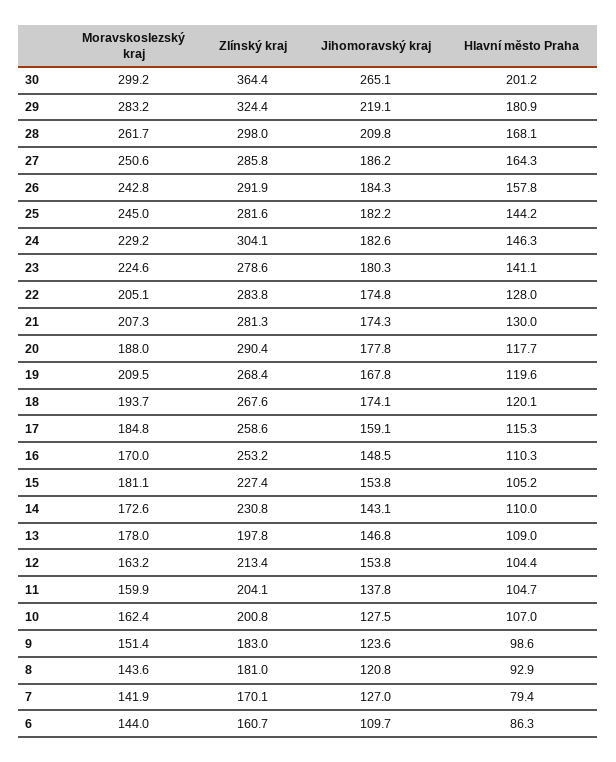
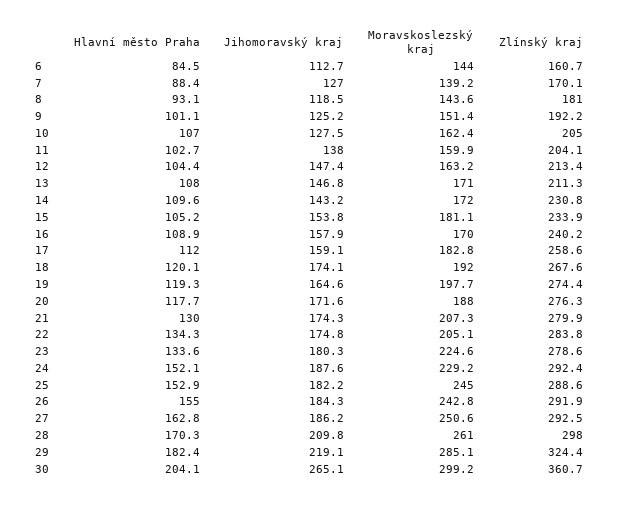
  {
    "Moravskoslezský kraj": {
      "30": 299.2,
-     "29": 283.2,
+     "29": 285.1,
-     "28": 261.7,
+     "28": 261,
      "27": 250.6,
      "26": 242.8,
      "25": 245,
      "24": 229.2,
      "23": 224.6,
      "22": 205.1,
      "21": 207.3,
      "20": 188,
-     "19": 209.5,
+     "19": 197.7,
-     "18": 193.7,
+     "18": 192,
-     "17": 184.8,
+     "17": 182.8,
      "16": 170,
      "15": 181.1,
-     "14": 172.6,
+     "14": 172,
-     "13": 178,
+     "13": 171,
      "12": 163.2,
      "11": 159.9,
      "10": 162.4,
      "9": 151.4,
      "8": 143.6,
-     "7": 141.9,
+     "7": 139.2,
      "6": 144
    },
    "Zlínský kraj": {
-     "30": 364.4,
+     "30": 360.7,
      "29": 324.4,
      "28": 298,
-     "27": 285.8,
+     "27": 292.5,
      "26": 291.9,
-     "25": 281.6,
+     "25": 288.6,
-     "24": 304.1,
+     "24": 292.4,
      "23": 278.6,
      "22": 283.8,
-     "21": 281.3,
+     "21": 279.9,
-     "20": 290.4,
+     "20": 276.3,
-     "19": 268.4,
+     "19": 274.4,
      "18": 267.6,
      "17": 258.6,
-     "16": 253.2,
+     "16": 240.2,
-     "15": 227.4,
+     "15": 233.9,
      "14": 230.8,
-     "13": 197.8,
+     "13": 211.3,
      "12": 213.4,
      "11": 204.1,
-     "10": 200.8,
+     "10": 205,
-     "9": 183,
+     "9": 192.2,
      "8": 181,
      "7": 170.1,
      "6": 160.7
    },
    "Jihomoravský kraj": {
      "30": 265.1,
      "29": 219.1,
      "28": 209.8,
      "27": 186.2,
      "26": 184.3,
      "25": 182.2,
-     "24": 182.6,
+     "24": 187.6,
      "23": 180.3,
      "22": 174.8,
      "21": 174.3,
-     "20": 177.8,
+     "20": 171.6,
-     "19": 167.8,
+     "19": 164.6,
      "18": 174.1,
      "17": 159.1,
-     "16": 148.5,
+     "16": 157.9,
      "15": 153.8,
-     "14": 143.1,
+     "14": 143.2,
      "13": 146.8,
-     "12": 153.8,
+     "12": 147.4,
-     "11": 137.8,
+     "11": 138,
      "10": 127.5,
-     "9": 123.6,
+     "9": 125.2,
-     "8": 120.8,
+     "8": 118.5,
      "7": 127,
-     "6": 109.7
+     "6": 112.7
    },
    "Hlavní město Praha": {
-     "30": 201.2,
+     "30": 204.1,
-     "29": 180.9,
+     "29": 182.4,
-     "28": 168.1,
+     "28": 170.3,
-     "27": 164.3,
+     "27": 162.8,
-     "26": 157.8,
+     "26": 155,
-     "25": 144.2,
+     "25": 152.9,
-     "24": 146.3,
+     "24": 152.1,
-     "23": 141.1,
+     "23": 133.6,
-     "22": 128,
+     "22": 134.3,
      "21": 130,
      "20": 117.7,
-     "19": 119.6,
+     "19": 119.3,
      "18": 120.1,
-     "17": 115.3,
+     "17": 112,
-     "16": 110.3,
+     "16": 108.9,
      "15": 105.2,
-     "14": 110,
+     "14": 109.6,
-     "13": 109,
+     "13": 108,
      "12": 104.4,
-     "11": 104.7,
+     "11": 102.7,
      "10": 107,
-     "9": 98.6,
+     "9": 101.1,
-     "8": 92.9,
+     "8": 93.1,
-     "7": 79.4,
+     "7": 88.4,
-     "6": 86.3
+     "6": 84.5
    }
  }

